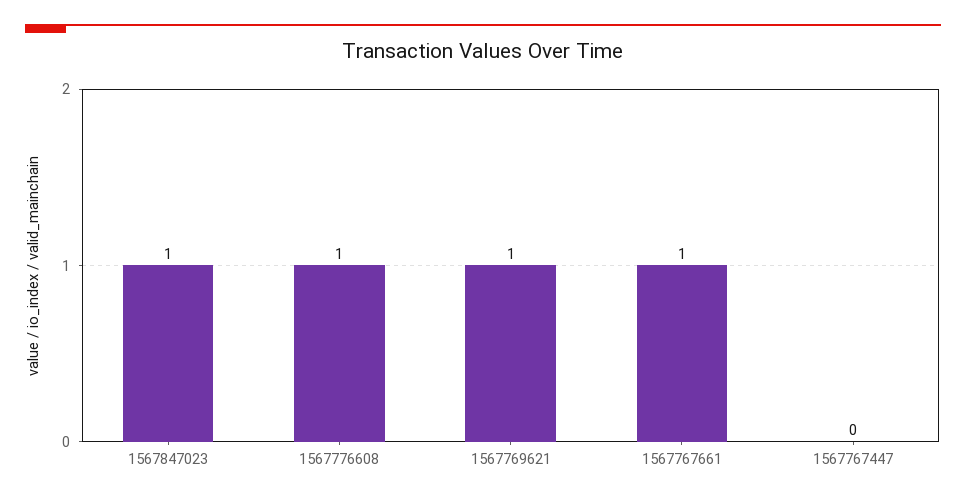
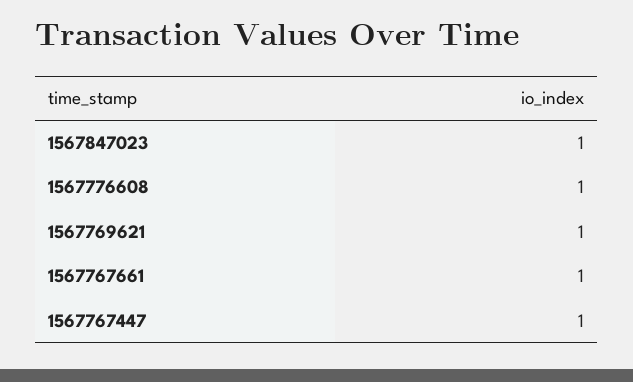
  {
    "1567847023": 1,
    "1567776608": 1,
    "1567769621": 1,
    "1567767661": 1,
-   "1567767447": 0
+   "1567767447": 1
  }

